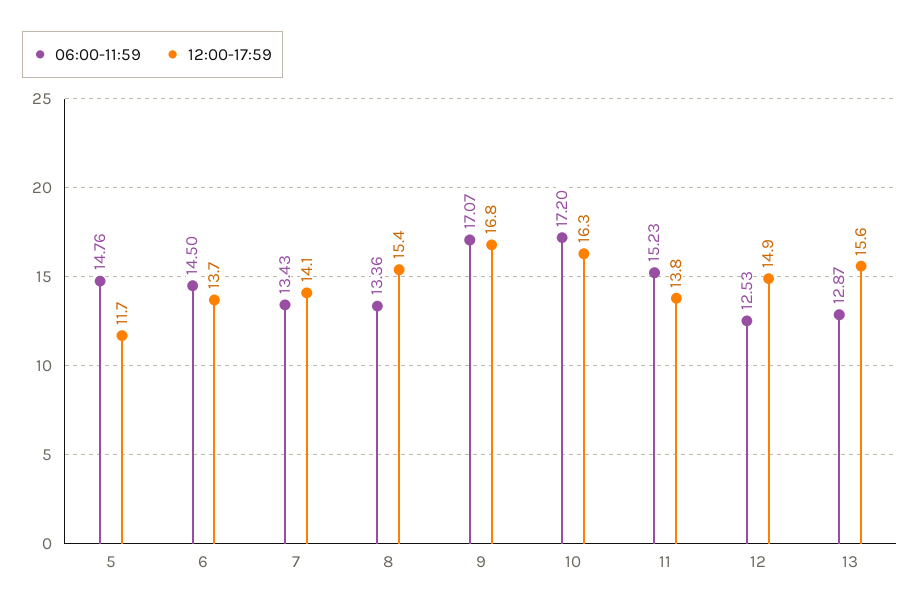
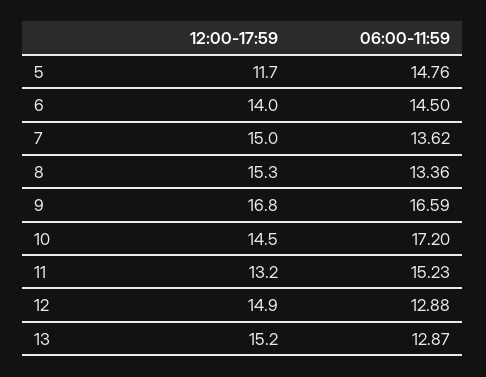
  {
    "06:00-11:59": {
      "5": 14.76,
      "6": 14.5,
-     "7": 13.43,
+     "7": 13.62,
      "8": 13.36,
-     "9": 17.07,
+     "9": 16.59,
      "10": 17.2,
      "11": 15.23,
-     "12": 12.53,
+     "12": 12.88,
      "13": 12.87
    },
    "12:00-17:59": {
      "5": 11.7,
-     "6": 13.7,
+     "6": 14,
-     "7": 14.1,
+     "7": 15,
-     "8": 15.4,
+     "8": 15.3,
      "9": 16.8,
-     "10": 16.3,
+     "10": 14.5,
-     "11": 13.8,
+     "11": 13.2,
      "12": 14.9,
-     "13": 15.6
+     "13": 15.2
    }
  }

